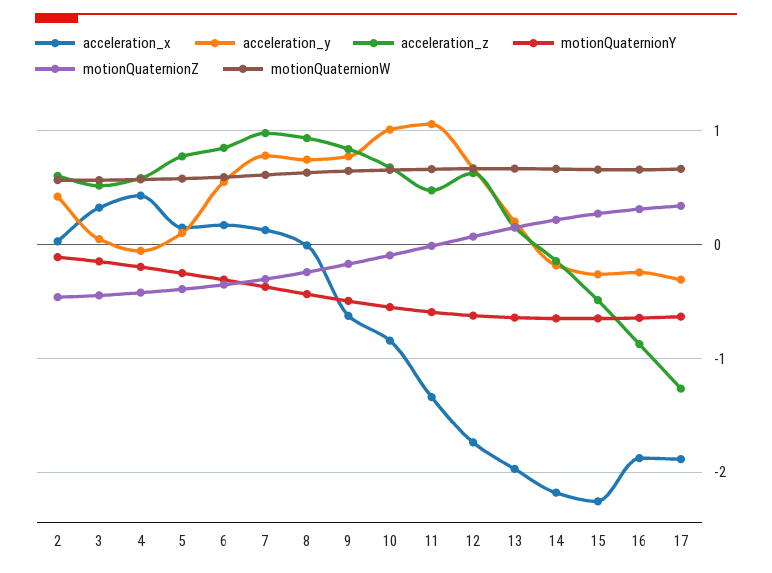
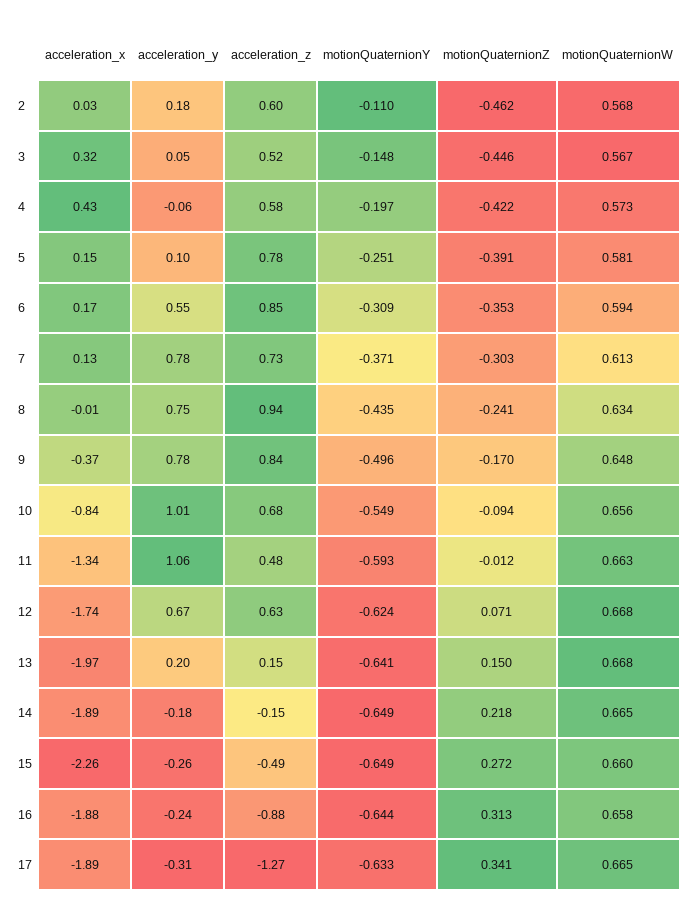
  {
    "acceleration_x": {
      "2": 0.03,
      "3": 0.32,
      "4": 0.43,
      "5": 0.15,
      "6": 0.17,
      "7": 0.13,
      "8": -0.01,
-     "9": -0.6,
+     "9": -0.37,
      "10": -0.84,
      "11": -1.34,
      "12": -1.74,
      "13": -1.97,
-     "14": -2.2,
+     "14": -1.89,
      "15": -2.26,
      "16": -1.88,
      "17": -1.89
    },
    "acceleration_y": {
-     "2": 0.4,
+     "2": 0.18,
      "3": 0.05,
      "4": -0.06,
      "5": 0.1,
      "6": 0.55,
      "7": 0.78,
      "8": 0.75,
      "9": 0.78,
      "10": 1.01,
      "11": 1.06,
      "12": 0.67,
      "13": 0.2,
      "14": -0.18,
      "15": -0.26,
      "16": -0.24,
      "17": -0.31
    },
    "acceleration_z": {
      "2": 0.6,
      "3": 0.52,
      "4": 0.58,
      "5": 0.78,
      "6": 0.85,
-     "7": 1,
+     "7": 0.73,
      "8": 0.94,
      "9": 0.84,
      "10": 0.68,
      "11": 0.48,
      "12": 0.63,
      "13": 0.15,
      "14": -0.15,
      "15": -0.49,
      "16": -0.88,
      "17": -1.27
    },
    "motionQuaternionY": {
      "2": -0.11,
      "3": -0.148,
      "4": -0.197,
      "5": -0.251,
      "6": -0.309,
      "7": -0.371,
      "8": -0.435,
      "9": -0.496,
      "10": -0.549,
      "11": -0.593,
      "12": -0.624,
      "13": -0.641,
      "14": -0.649,
      "15": -0.649,
      "16": -0.644,
      "17": -0.633
    },
    "motionQuaternionZ": {
      "2": -0.462,
      "3": -0.446,
      "4": -0.422,
      "5": -0.391,
      "6": -0.353,
      "7": -0.303,
      "8": -0.241,
      "9": -0.17,
      "10": -0.094,
      "11": -0.012,
      "12": 0.071,
      "13": 0.15,
      "14": 0.218,
      "15": 0.272,
      "16": 0.313,
      "17": 0.341
    },
    "motionQuaternionW": {
      "2": 0.568,
      "3": 0.567,
      "4": 0.573,
      "5": 0.581,
      "6": 0.594,
      "7": 0.613,
      "8": 0.634,
      "9": 0.648,
      "10": 0.656,
      "11": 0.663,
      "12": 0.668,
      "13": 0.668,
      "14": 0.665,
      "15": 0.66,
      "16": 0.658,
      "17": 0.665
    }
  }

